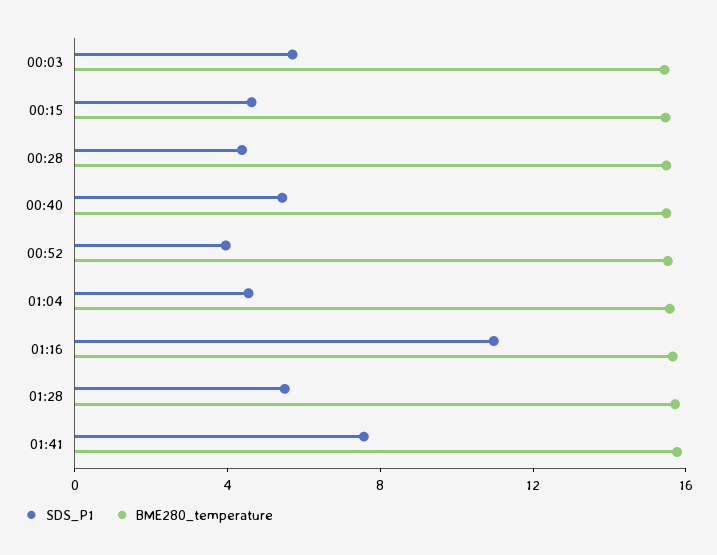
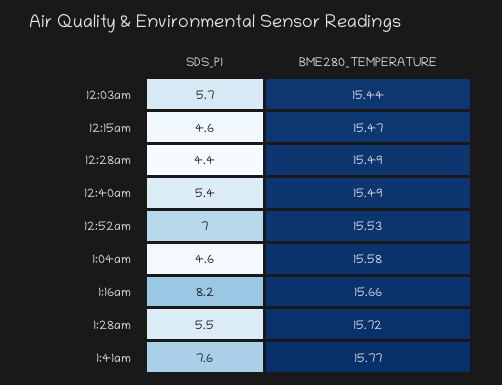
  {
    "SDS_P1": {
      "00:03": 5.7,
      "00:15": 4.6,
      "00:28": 4.4,
      "00:40": 5.4,
-     "00:52": 4,
+     "00:52": 7,
      "01:04": 4.6,
-     "01:16": 11,
+     "01:16": 8.2,
      "01:28": 5.5,
      "01:41": 7.6
    },
    "BME280_temperature": {
      "00:03": 15.44,
      "00:15": 15.47,
      "00:28": 15.49,
      "00:40": 15.49,
      "00:52": 15.53,
      "01:04": 15.58,
      "01:16": 15.66,
      "01:28": 15.72,
      "01:41": 15.77
    }
  }

